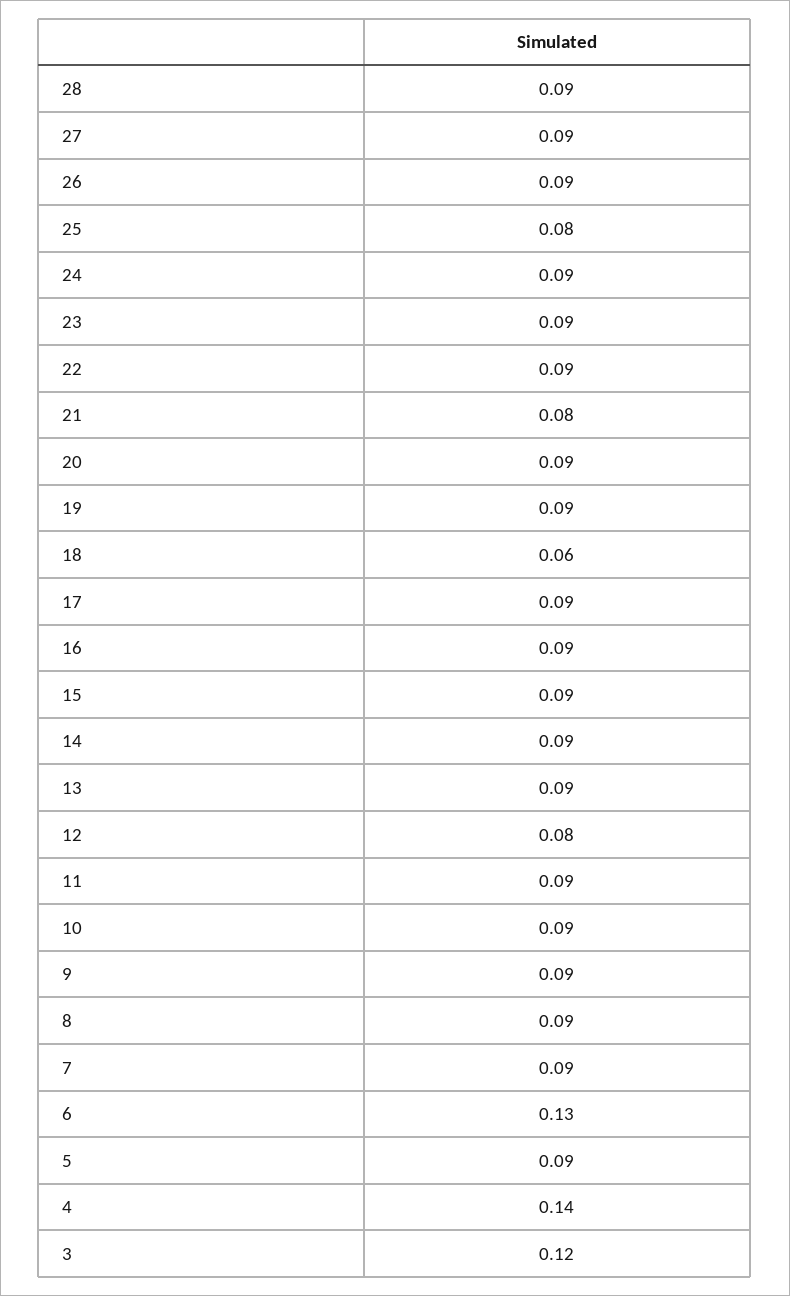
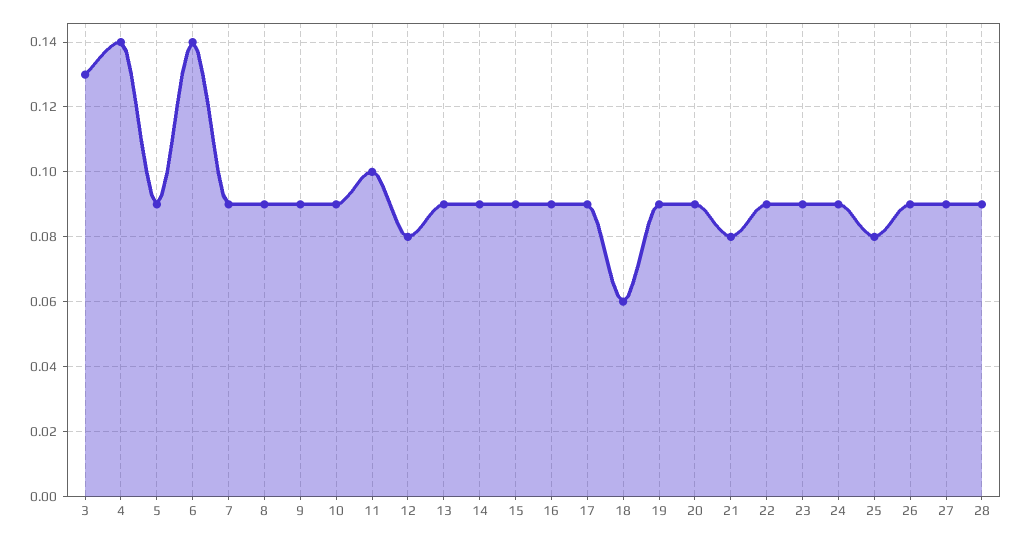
  {
    "28": 0.09,
    "27": 0.09,
    "26": 0.09,
    "25": 0.08,
    "24": 0.09,
    "23": 0.09,
    "22": 0.09,
    "21": 0.08,
    "20": 0.09,
    "19": 0.09,
    "18": 0.06,
    "17": 0.09,
    "16": 0.09,
    "15": 0.09,
    "14": 0.09,
    "13": 0.09,
    "12": 0.08,
-   "11": 0.09,
+   "11": 0.1,
    "10": 0.09,
    "9": 0.09,
    "8": 0.09,
    "7": 0.09,
-   "6": 0.13,
+   "6": 0.14,
    "5": 0.09,
    "4": 0.14,
-   "3": 0.12
+   "3": 0.13
  }

